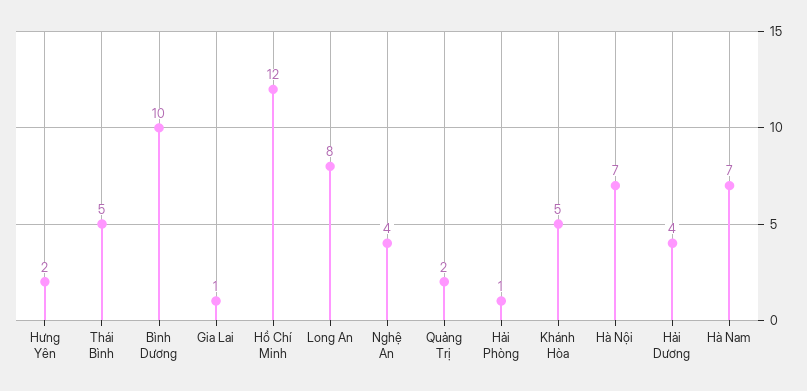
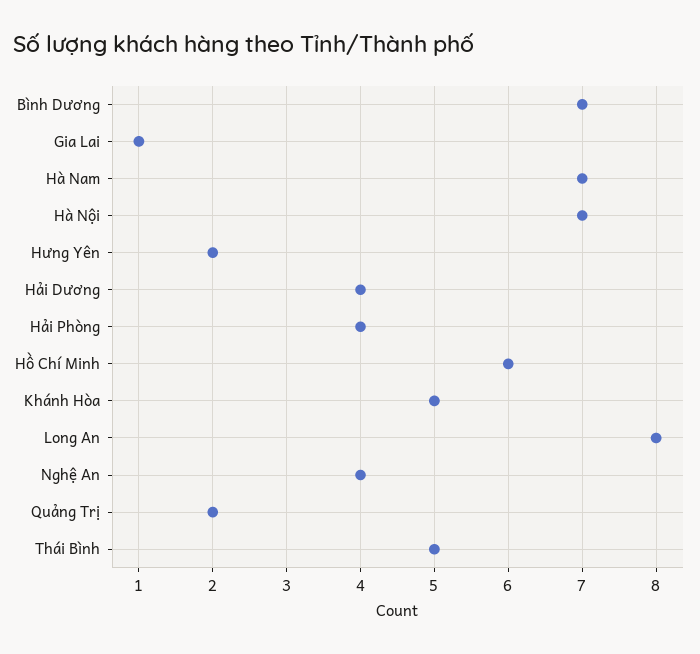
  {
    "Hưng Yên": 2,
    "Thái Bình": 5,
-   "Bình Dương": 10,
+   "Bình Dương": 7,
    "Gia Lai": 1,
-   "Hồ Chí Minh": 12,
+   "Hồ Chí Minh": 6,
    "Long An": 8,
    "Nghệ An": 4,
    "Quảng Trị": 2,
-   "Hải Phòng": 1,
+   "Hải Phòng": 4,
    "Khánh Hòa": 5,
    "Hà Nội": 7,
    "Hải Dương": 4,
    "Hà Nam": 7
  }

